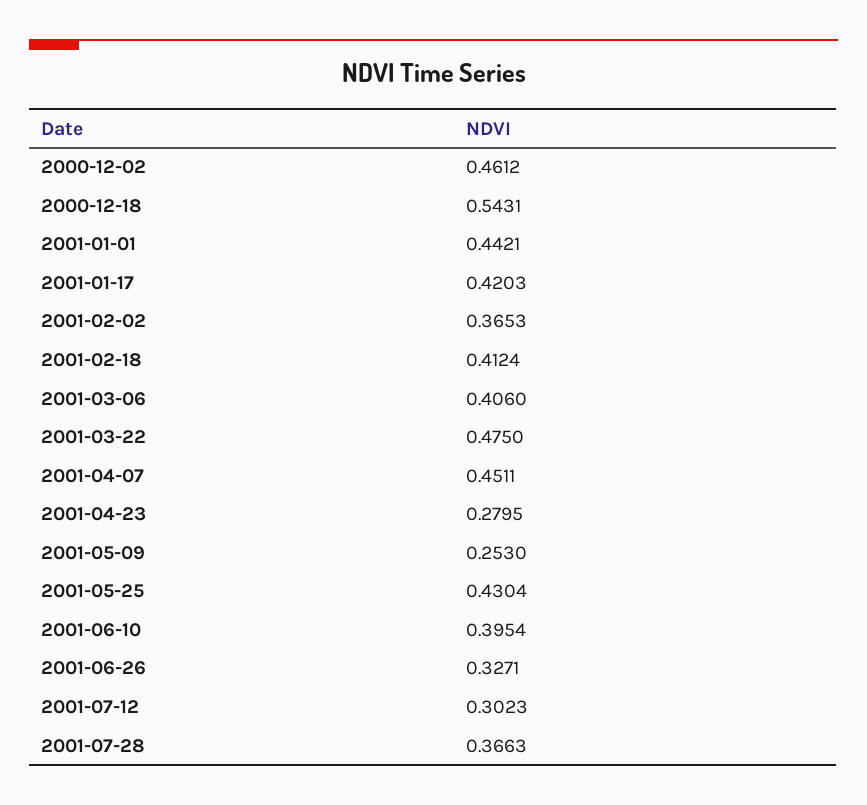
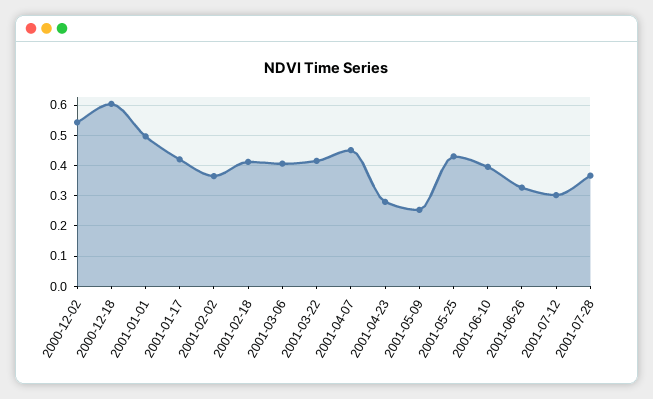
  {
-   "2000-12-02": 0.4612,
+   "2000-12-02": 0.54,
-   "2000-12-18": 0.5431,
+   "2000-12-18": 0.6,
-   "2001-01-01": 0.4421,
+   "2001-01-01": 0.5,
    "2001-01-17": 0.4203,
    "2001-02-02": 0.3653,
    "2001-02-18": 0.4124,
    "2001-03-06": 0.406,
-   "2001-03-22": 0.475,
+   "2001-03-22": 0.42,
    "2001-04-07": 0.4511,
    "2001-04-23": 0.2795,
    "2001-05-09": 0.253,
    "2001-05-25": 0.4304,
    "2001-06-10": 0.3954,
    "2001-06-26": 0.3271,
    "2001-07-12": 0.3023,
    "2001-07-28": 0.3663
  }

